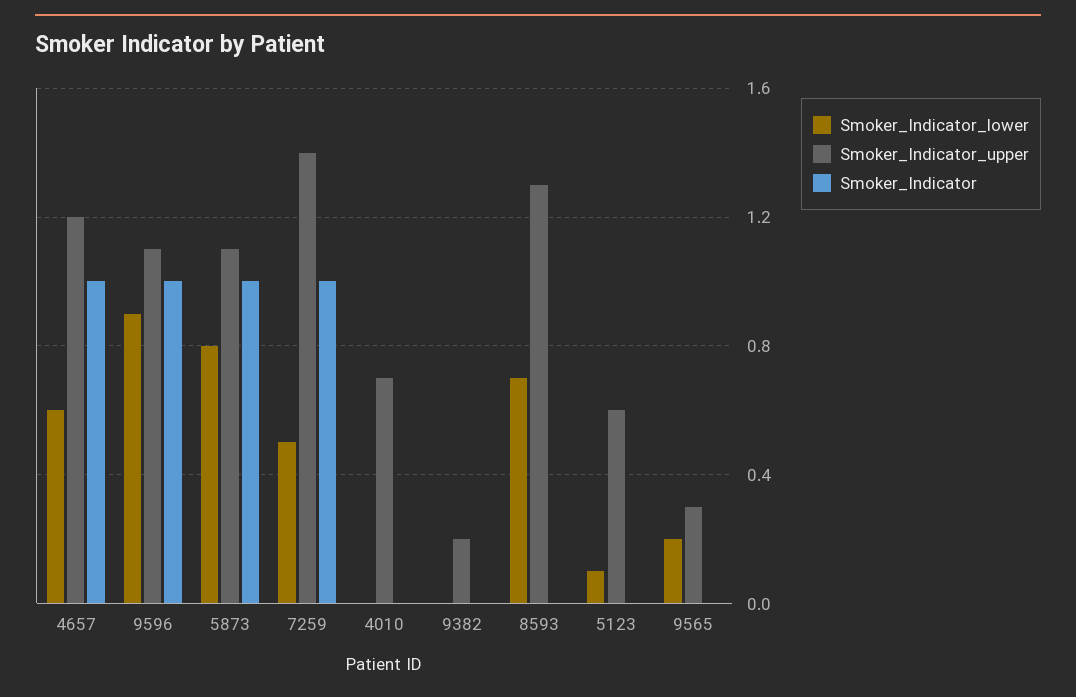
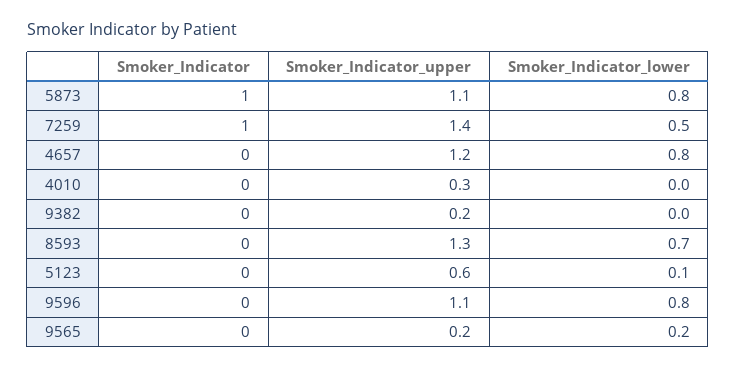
  {
    "Smoker_Indicator_lower": {
-     "4657": 0.6,
+     "4657": 0.8,
-     "9596": 0.9,
+     "9596": 0.8,
      "5873": 0.8,
      "7259": 0.5,
      "4010": 0,
      "9382": 0,
      "8593": 0.7,
      "5123": 0.1,
      "9565": 0.2
    },
    "Smoker_Indicator_upper": {
      "4657": 1.2,
      "9596": 1.1,
      "5873": 1.1,
      "7259": 1.4,
-     "4010": 0.7,
+     "4010": 0.3,
      "9382": 0.2,
      "8593": 1.3,
      "5123": 0.6,
-     "9565": 0.3
+     "9565": 0.2
    },
    "Smoker_Indicator": {
-     "4657": 1,
+     "4657": 0,
-     "9596": 1,
+     "9596": 0,
      "5873": 1,
      "7259": 1,
      "4010": 0,
      "9382": 0,
      "8593": 0,
      "5123": 0,
      "9565": 0
    }
  }

